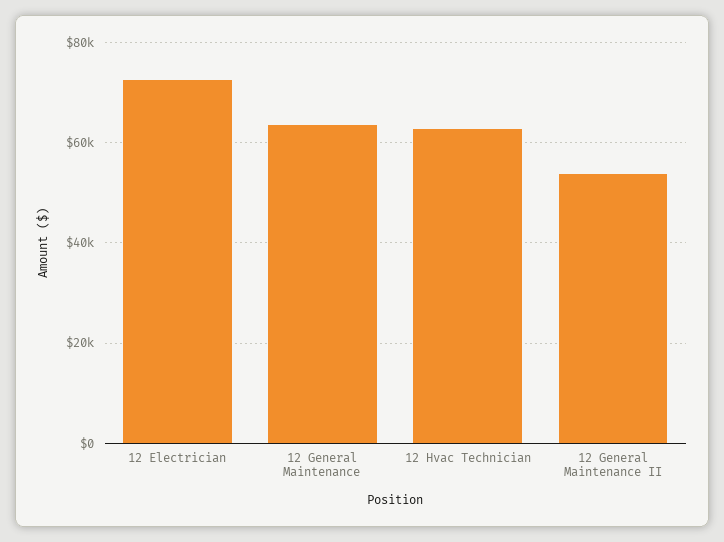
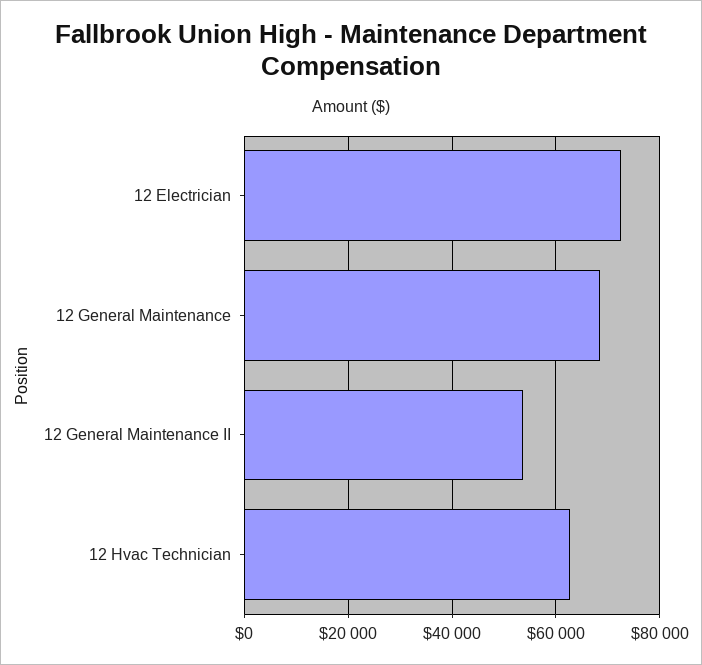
  {
    "12 Electrician": 72000,
-   "12 General Maintenance": 64000,
+   "12 General Maintenance": 68000,
    "12 Hvac Technician": 62000,
    "12 General Maintenance II": 54000
  }

